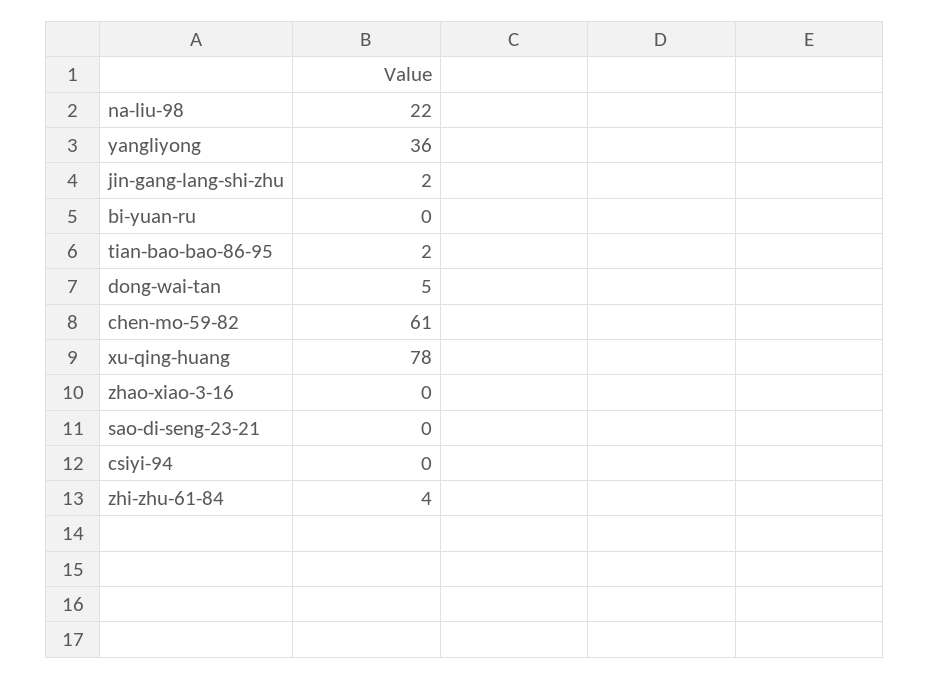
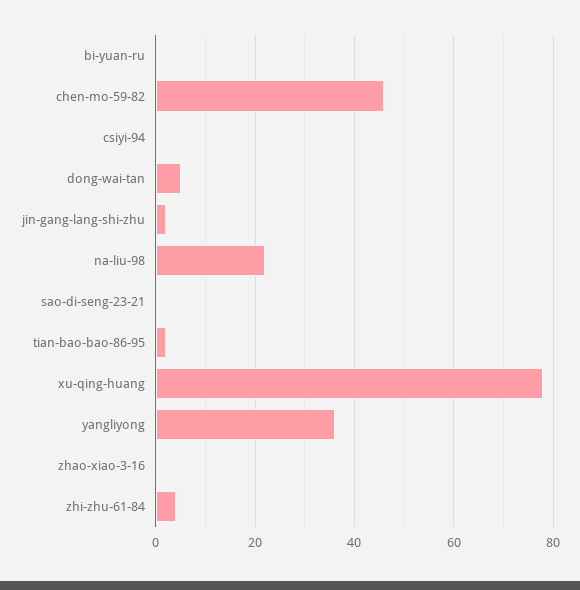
  {
    "na-liu-98": 22,
    "yangliyong": 36,
    "jin-gang-lang-shi-zhu": 2,
    "bi-yuan-ru": 0,
    "tian-bao-bao-86-95": 2,
    "dong-wai-tan": 5,
-   "chen-mo-59-82": 61,
+   "chen-mo-59-82": 45,
    "xu-qing-huang": 78,
    "zhao-xiao-3-16": 0,
    "sao-di-seng-23-21": 0,
    "csiyi-94": 0,
    "zhi-zhu-61-84": 4
  }

